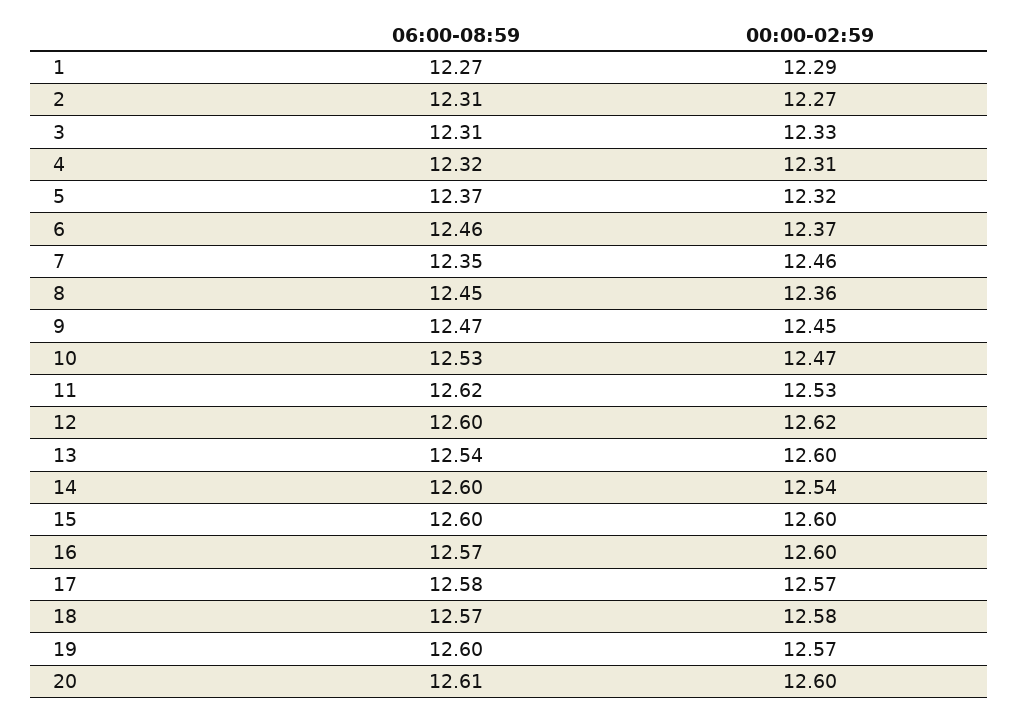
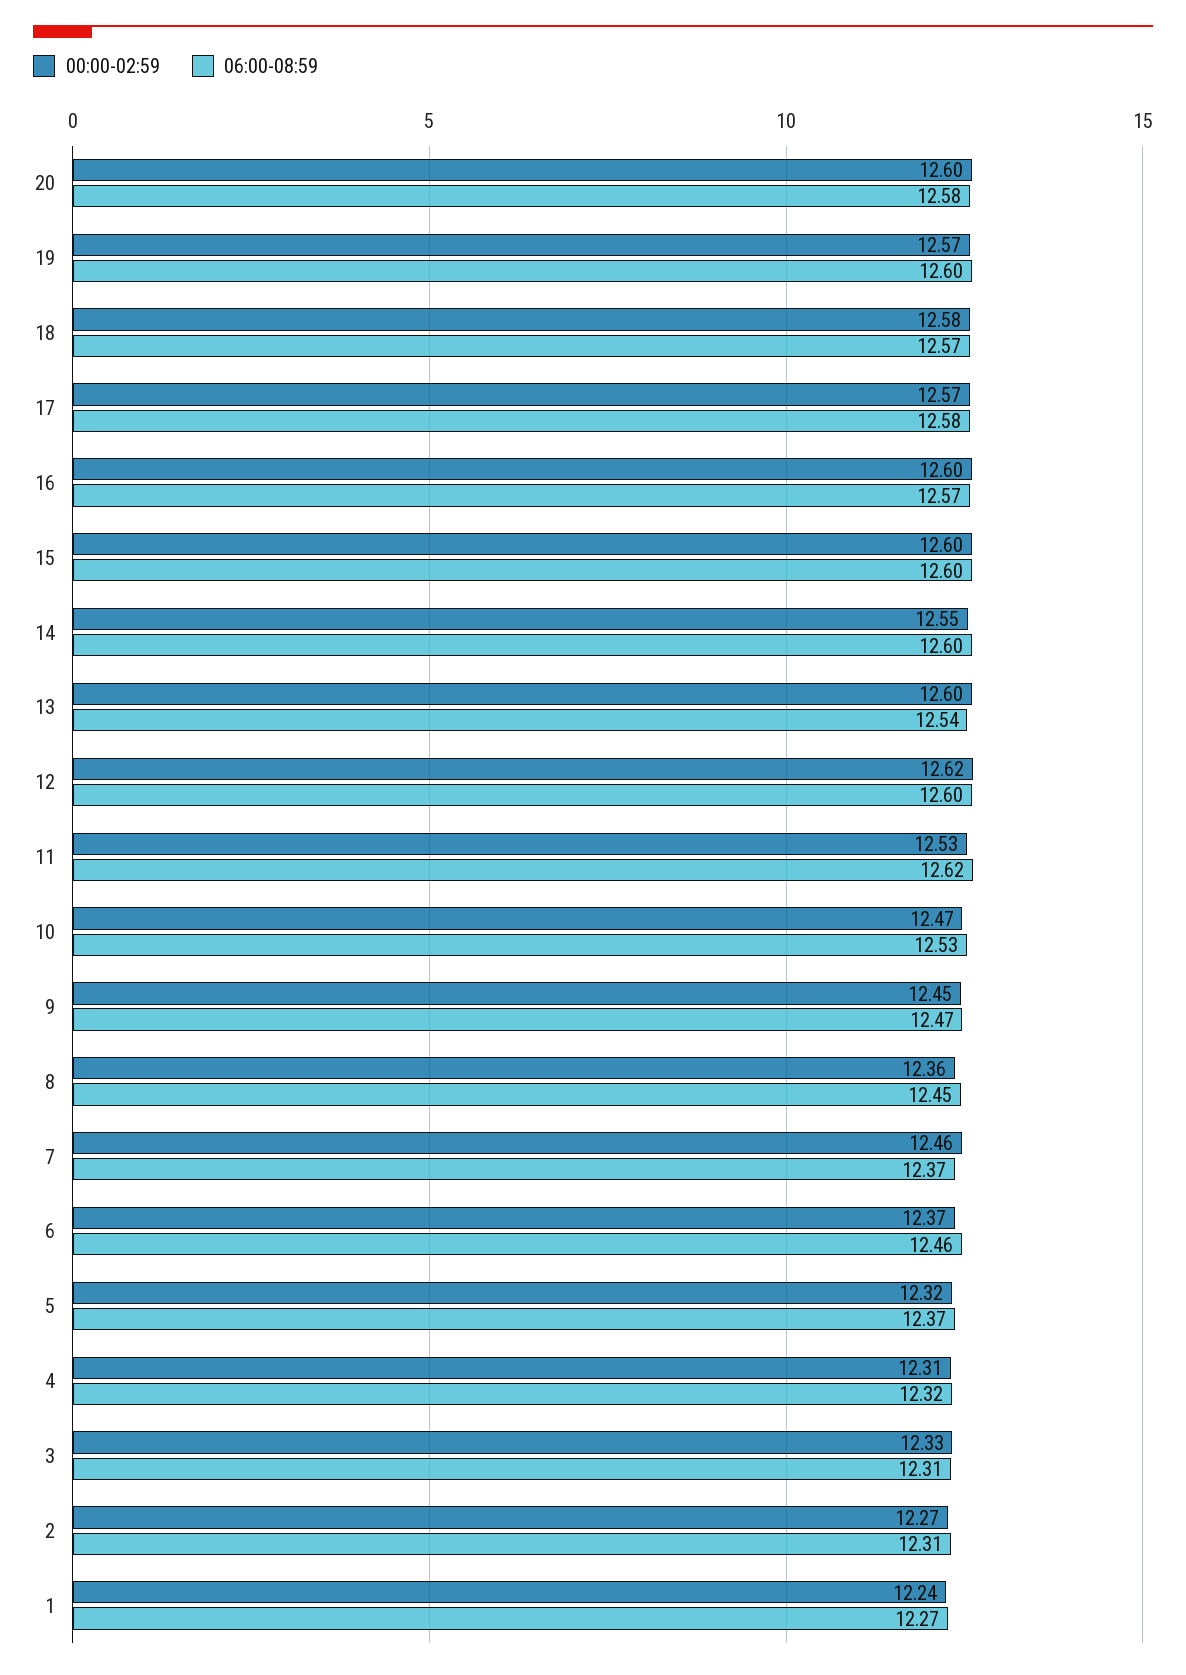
  {
    "06:00-08:59": {
      "1": 12.27,
      "2": 12.31,
      "3": 12.31,
      "4": 12.32,
      "5": 12.37,
      "6": 12.46,
-     "7": 12.35,
+     "7": 12.37,
      "8": 12.45,
      "9": 12.47,
      "10": 12.53,
      "11": 12.62,
      "12": 12.6,
      "13": 12.54,
      "14": 12.6,
      "15": 12.6,
      "16": 12.57,
      "17": 12.58,
      "18": 12.57,
      "19": 12.6,
-     "20": 12.61
+     "20": 12.58
    },
    "00:00-02:59": {
-     "1": 12.29,
+     "1": 12.24,
      "2": 12.27,
      "3": 12.33,
      "4": 12.31,
      "5": 12.32,
      "6": 12.37,
      "7": 12.46,
      "8": 12.36,
      "9": 12.45,
      "10": 12.47,
      "11": 12.53,
      "12": 12.62,
      "13": 12.6,
-     "14": 12.54,
+     "14": 12.55,
      "15": 12.6,
      "16": 12.6,
      "17": 12.57,
      "18": 12.58,
      "19": 12.57,
      "20": 12.6
    }
  }

